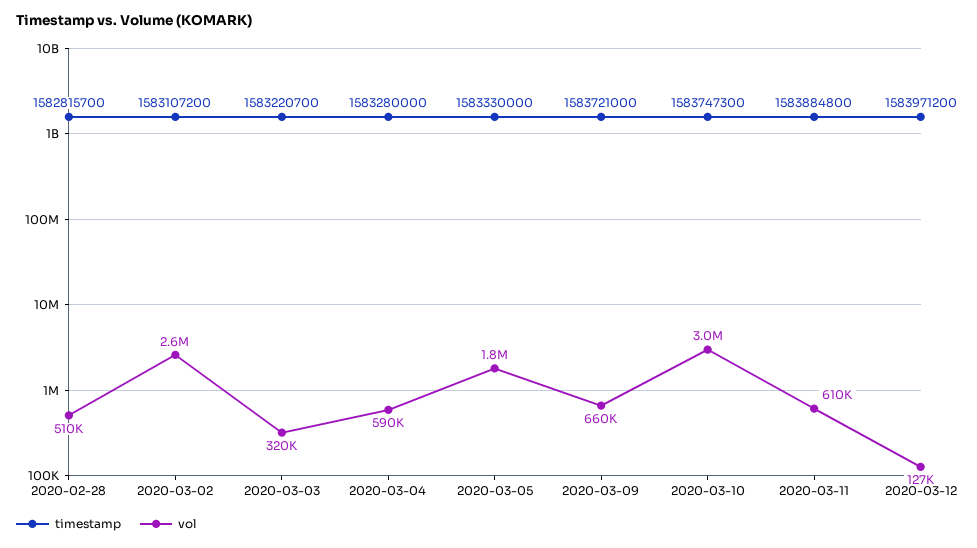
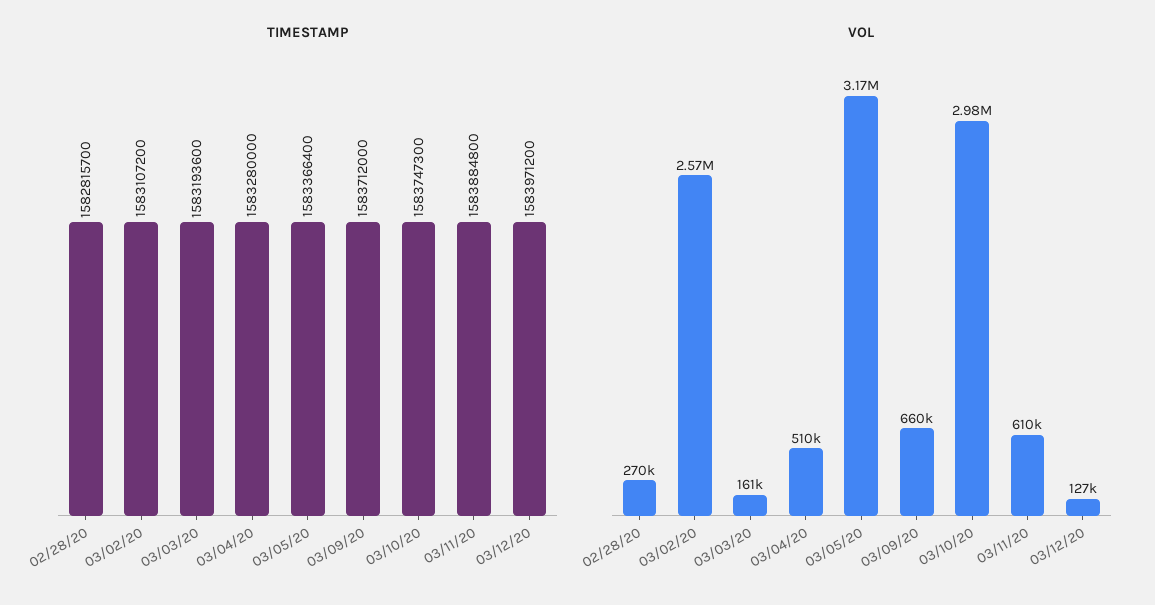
  {
    "timestamp": {
      "2020-02-28": 1582815700,
      "2020-03-02": 1583107200,
-     "2020-03-03": 1583220700,
+     "2020-03-03": 1583193600,
      "2020-03-04": 1583280000,
-     "2020-03-05": 1583330000,
+     "2020-03-05": 1583366400,
-     "2020-03-09": 1583721000,
+     "2020-03-09": 1583712000,
      "2020-03-10": 1583747300,
      "2020-03-11": 1583884800,
      "2020-03-12": 1583971200
    },
    "vol": {
-     "2020-02-28": 510000,
+     "2020-02-28": 270000,
      "2020-03-02": 2570000,
-     "2020-03-03": 320000,
+     "2020-03-03": 161000,
-     "2020-03-04": 590000,
+     "2020-03-04": 510000,
-     "2020-03-05": 1800000,
+     "2020-03-05": 3170000,
      "2020-03-09": 660000,
      "2020-03-10": 2980000,
      "2020-03-11": 610000,
      "2020-03-12": 127000
    }
  }

